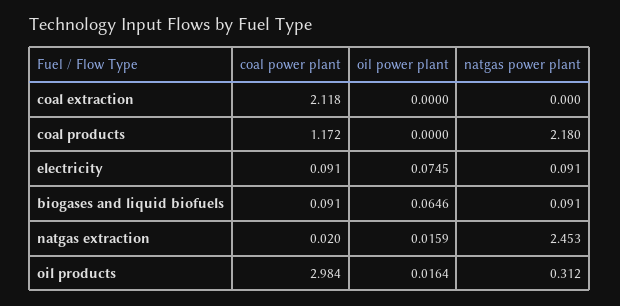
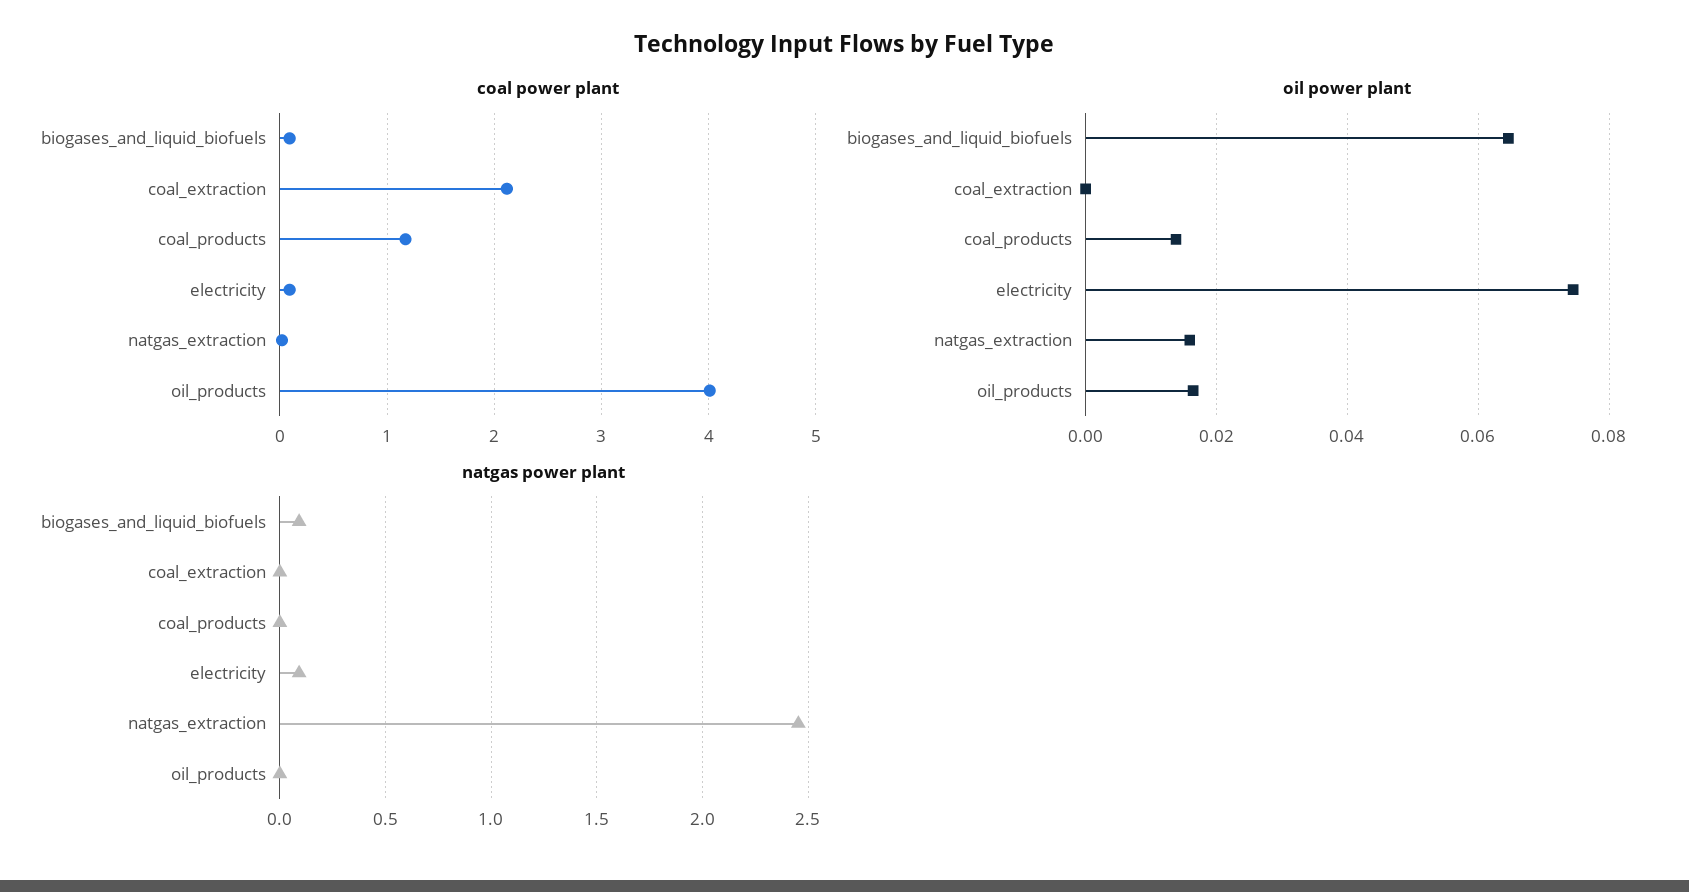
  {
    "coal power plant": {
      "coal extraction": 2.118,
      "coal products": 1.172,
      "electricity": 0.091,
      "biogases and liquid biofuels": 0.091,
      "natgas extraction": 0.02,
-     "oil products": 2.984
+     "oil products": 4
    },
    "oil power plant": {
      "coal extraction": 0,
-     "coal products": 0,
+     "coal products": 0.014,
      "electricity": 0.0745,
      "biogases and liquid biofuels": 0.0646,
      "natgas extraction": 0.0159,
      "oil products": 0.0164
    },
    "natgas power plant": {
      "coal extraction": 0,
-     "coal products": 2.18,
+     "coal products": 0,
      "electricity": 0.091,
      "biogases and liquid biofuels": 0.091,
      "natgas extraction": 2.453,
-     "oil products": 0.312
+     "oil products": 0
    }
  }

